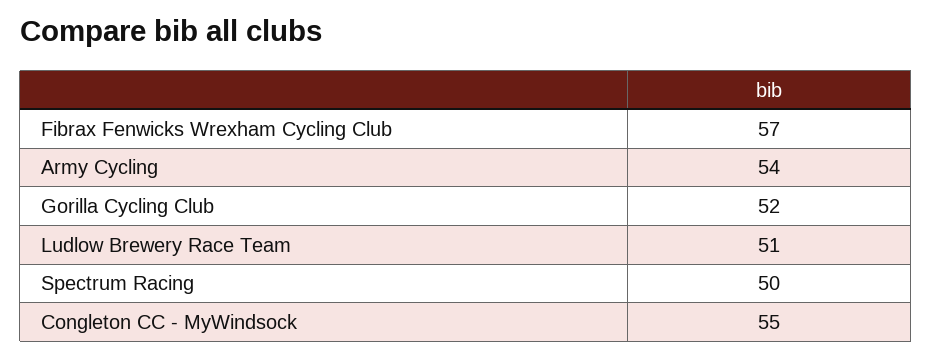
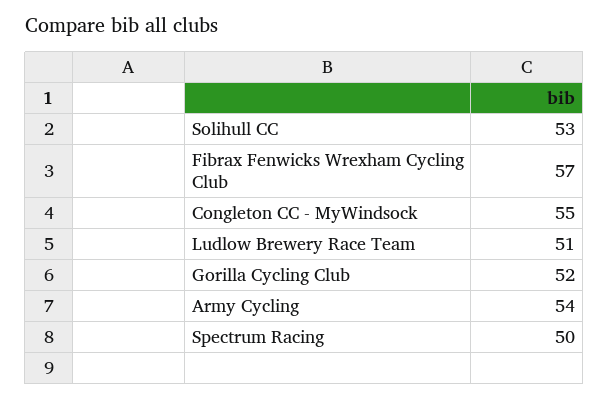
  {
    "Fibrax Fenwicks Wrexham Cycling Club": 57,
    "Army Cycling": 54,
    "Gorilla Cycling Club": 52,
    "Ludlow Brewery Race Team": 51,
    "Spectrum Racing": 50,
-   "Congleton CC - MyWindsock": 55
+   "Congleton CC - MyWindsock": 55,
+   "Solihull CC": 53
  }

